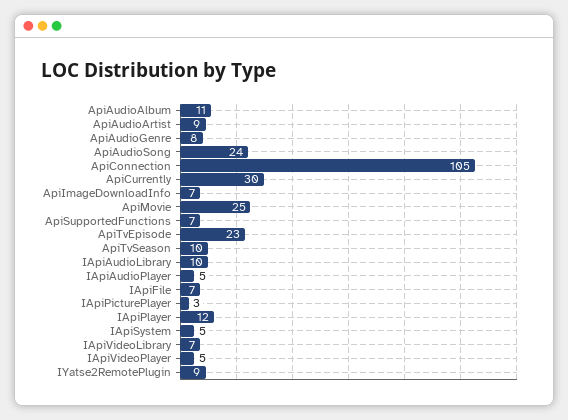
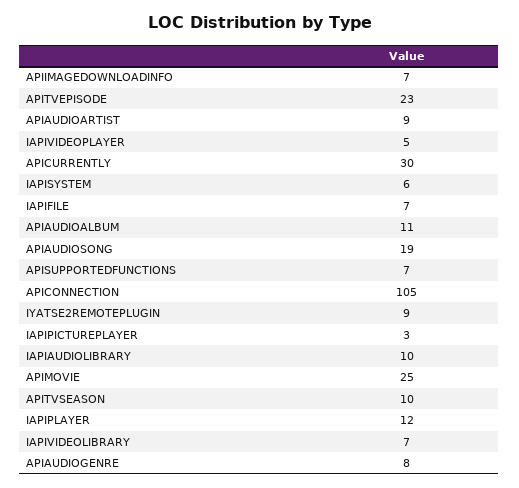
  {
    "ApiAudioAlbum": 11,
    "ApiAudioArtist": 9,
    "ApiAudioGenre": 8,
-   "ApiAudioSong": 24,
+   "ApiAudioSong": 19,
    "ApiConnection": 105,
    "ApiCurrently": 30,
    "ApiImageDownloadInfo": 7,
    "ApiMovie": 25,
    "ApiSupportedFunctions": 7,
    "ApiTvEpisode": 23,
    "ApiTvSeason": 10,
    "IApiAudioLibrary": 10,
-   "IApiAudioPlayer": 5,
    "IApiFile": 7,
    "IApiPicturePlayer": 3,
    "IApiPlayer": 12,
-   "IApiSystem": 5,
+   "IApiSystem": 6,
    "IApiVideoLibrary": 7,
    "IApiVideoPlayer": 5,
    "IYatse2RemotePlugin": 9
  }

